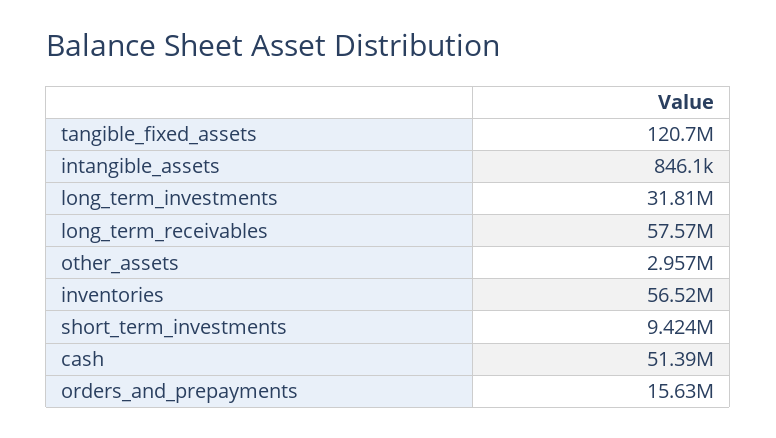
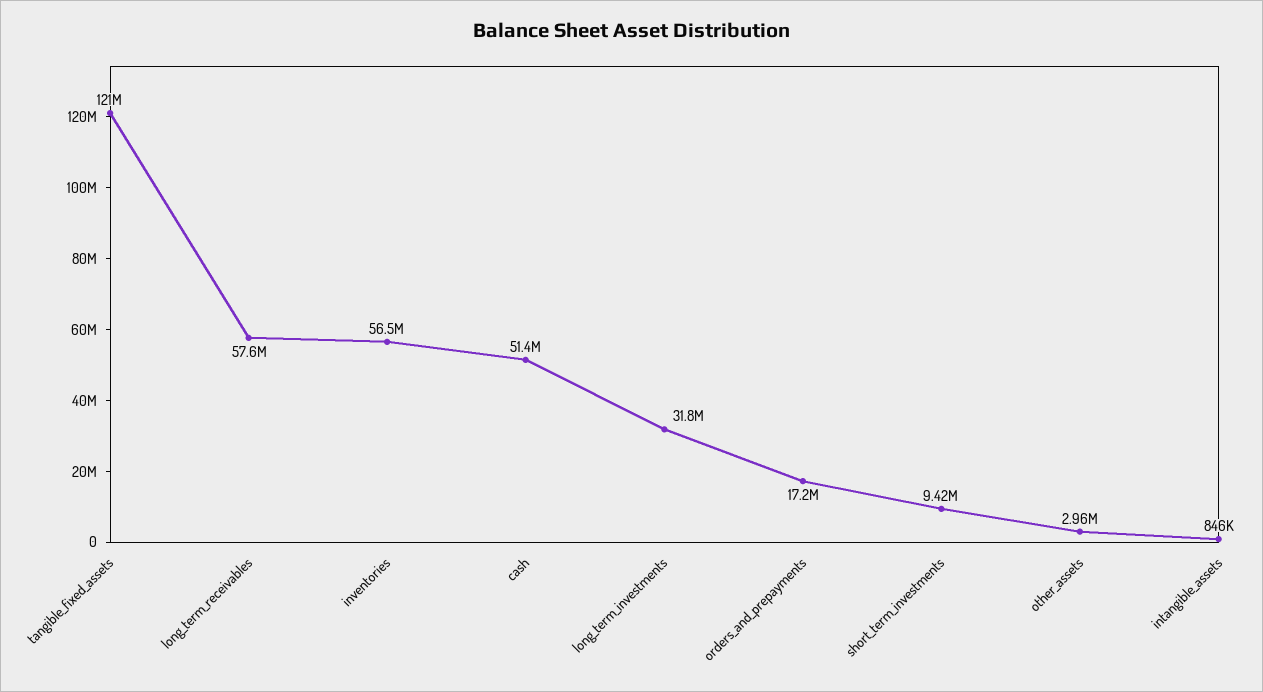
  {
    "tangible_fixed_assets": 120700000,
    "intangible_assets": 846100,
    "long_term_investments": 31810000,
    "long_term_receivables": 57570000,
    "other_assets": 2957000,
    "inventories": 56520000,
    "short_term_investments": 9424000,
    "cash": 51390000,
-   "orders_and_prepayments": 15630000
+   "orders_and_prepayments": 17200000
  }

